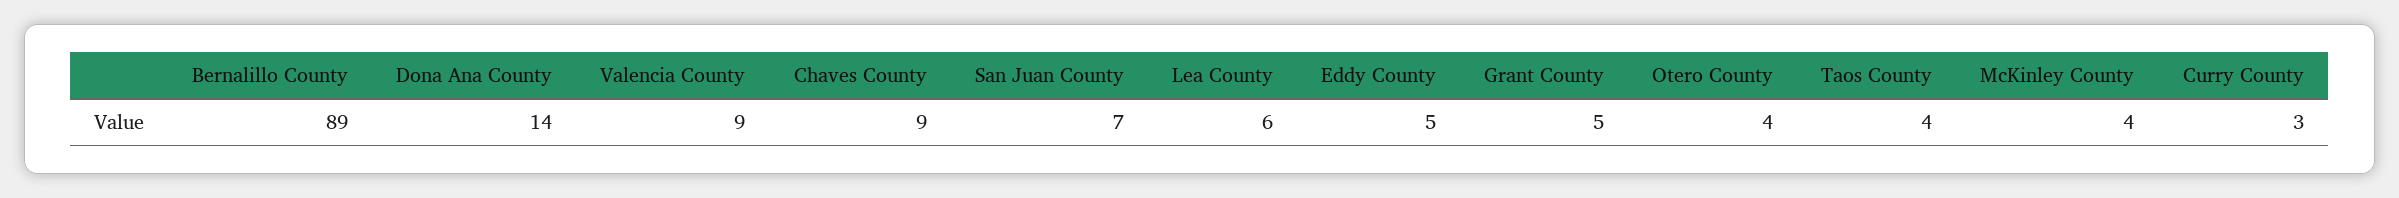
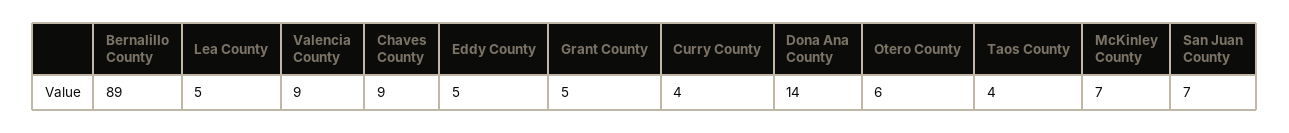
  {
    "Bernalillo County": 89,
    "Dona Ana County": 14,
    "Valencia County": 9,
    "Chaves County": 9,
    "San Juan County": 7,
-   "Lea County": 6,
+   "Lea County": 5,
    "Eddy County": 5,
    "Grant County": 5,
-   "Otero County": 4,
+   "Otero County": 6,
    "Taos County": 4,
-   "McKinley County": 4,
+   "McKinley County": 7,
-   "Curry County": 3
+   "Curry County": 4
  }

